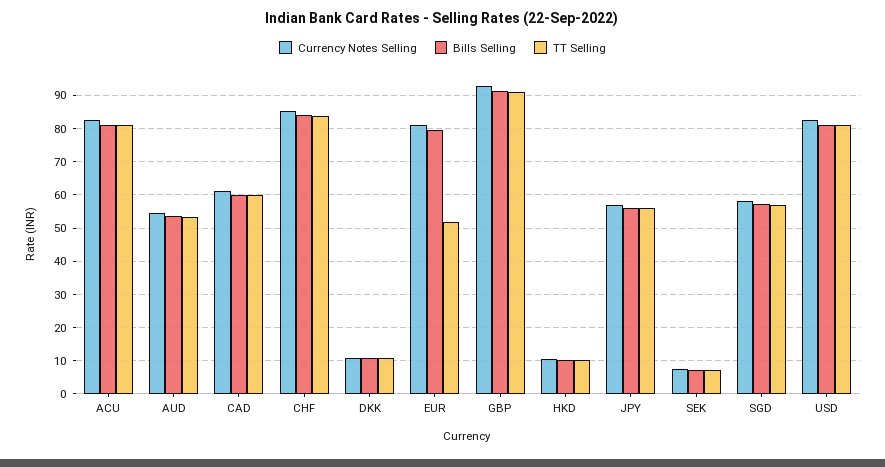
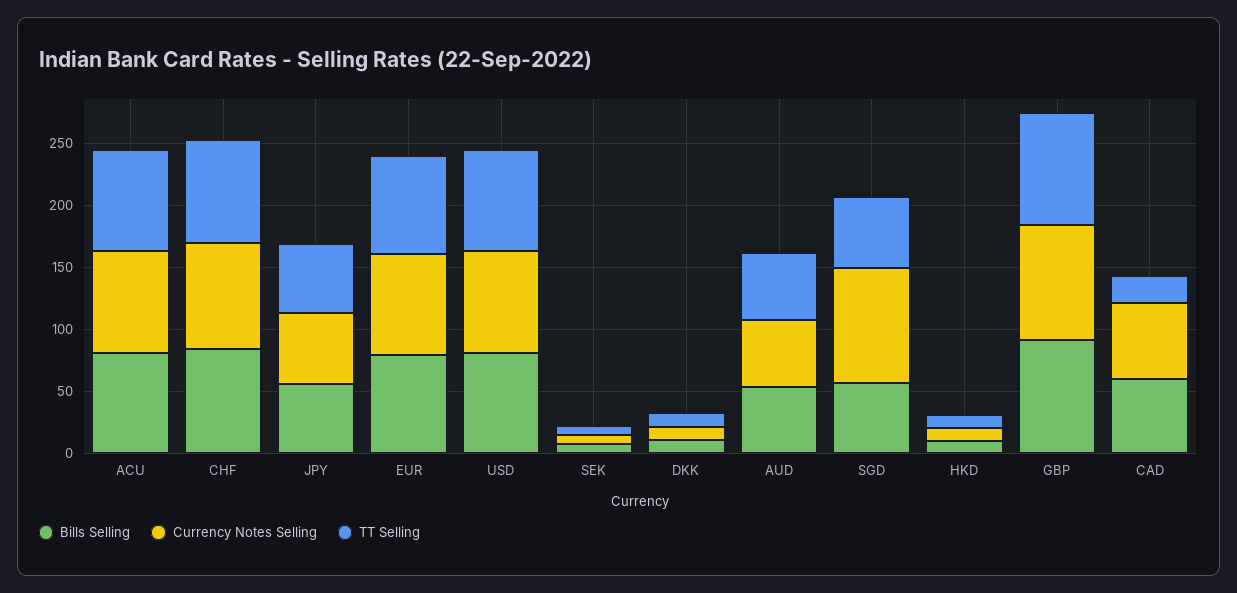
  {
    "Currency Notes Selling": {
      "ACU": 82,
      "AUD": 54,
      "CAD": 62,
      "CHF": 86,
      "DKK": 10,
      "EUR": 80,
      "GBP": 92,
      "HKD": 10,
      "JPY": 56,
      "SEK": 8,
-     "SGD": 58,
+     "SGD": 90,
      "USD": 82
    },
    "Bills Selling": {
      "ACU": 82,
      "AUD": 54,
      "CAD": 60,
      "CHF": 84,
      "DKK": 10,
      "EUR": 80,
      "GBP": 92,
      "HKD": 10,
      "JPY": 56,
      "SEK": 8,
      "SGD": 58,
      "USD": 82
    },
    "TT Selling": {
      "ACU": 80,
      "AUD": 54,
-     "CAD": 60,
+     "CAD": 20,
      "CHF": 84,
      "DKK": 10,
-     "EUR": 52,
+     "EUR": 80,
      "GBP": 92,
      "HKD": 10,
      "JPY": 56,
      "SEK": 8,
      "SGD": 58,
      "USD": 80
    }
  }

